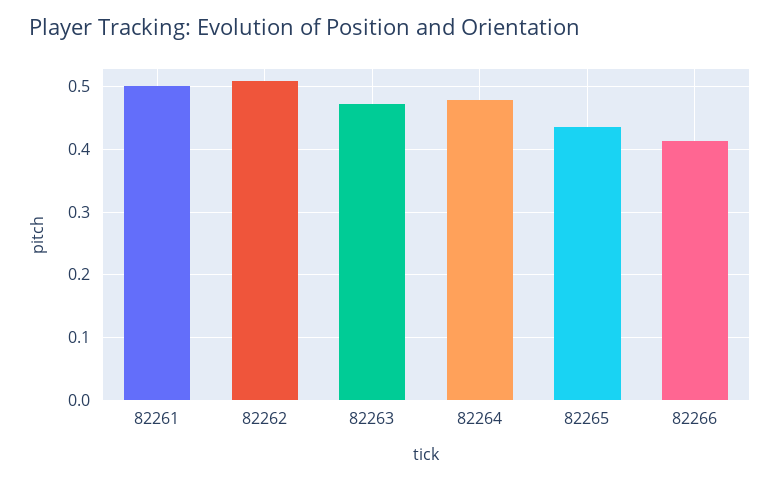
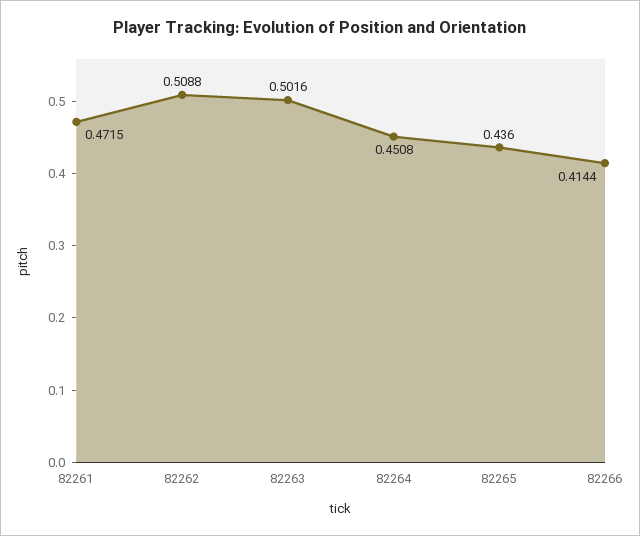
  {
-   "82261": 0.5,
+   "82261": 0.4715,
    "82262": 0.5088,
-   "82263": 0.47,
+   "82263": 0.5016,
-   "82264": 0.48,
+   "82264": 0.4508,
    "82265": 0.436,
    "82266": 0.4144
  }

